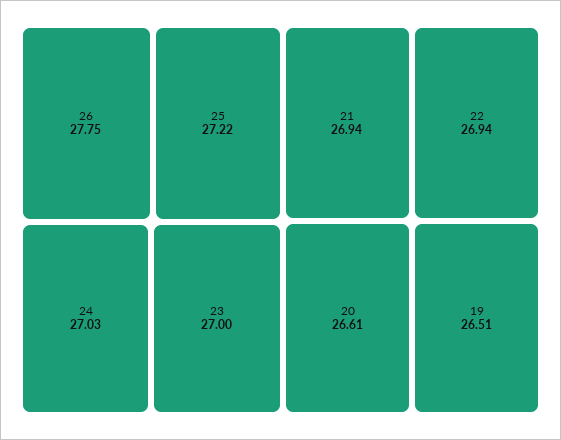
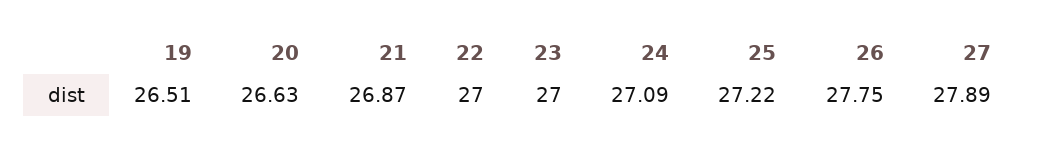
  {
    "26": 27.75,
    "25": 27.22,
-   "24": 27.03,
+   "24": 27.09,
    "23": 27,
-   "21": 26.94,
+   "21": 26.87,
-   "22": 26.94,
+   "22": 27,
-   "20": 26.61,
+   "20": 26.63,
-   "19": 26.51
+   "19": 26.51,
+   "27": 27.89
  }

